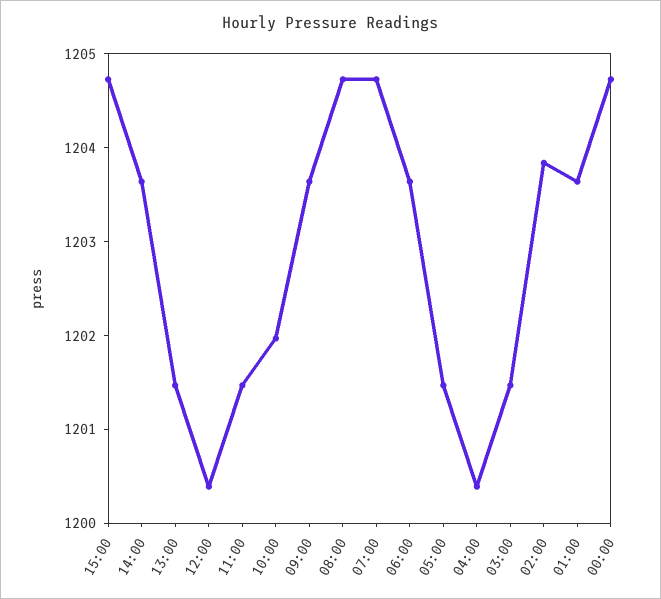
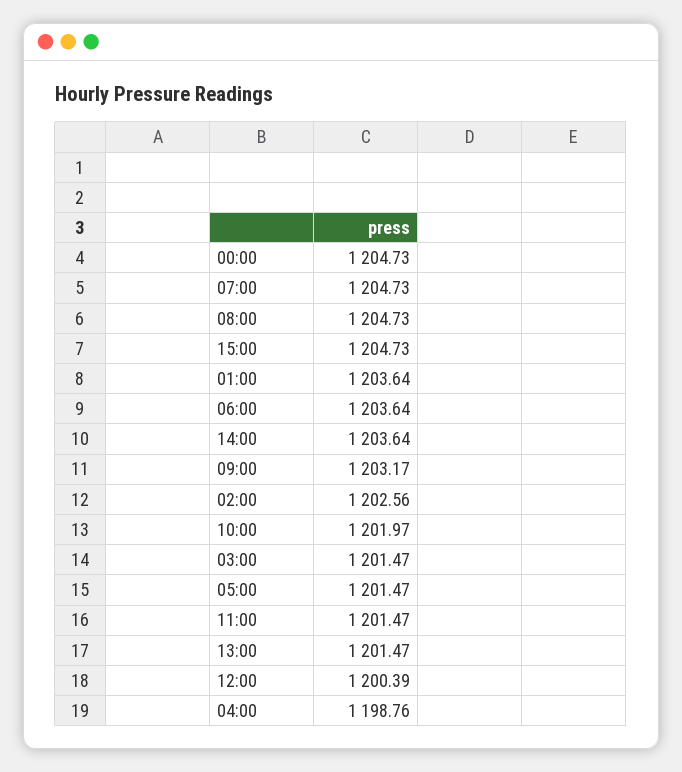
  {
    "15:00": 1204.73,
    "14:00": 1203.64,
    "13:00": 1201.47,
    "12:00": 1200.39,
    "11:00": 1201.47,
    "10:00": 1201.97,
-   "09:00": 1203.6,
+   "09:00": 1203.17,
    "08:00": 1204.73,
    "07:00": 1204.73,
    "06:00": 1203.64,
    "05:00": 1201.47,
-   "04:00": 1200.4,
+   "04:00": 1198.76,
    "03:00": 1201.47,
-   "02:00": 1203.8,
+   "02:00": 1202.56,
    "01:00": 1203.64,
    "00:00": 1204.73
  }

